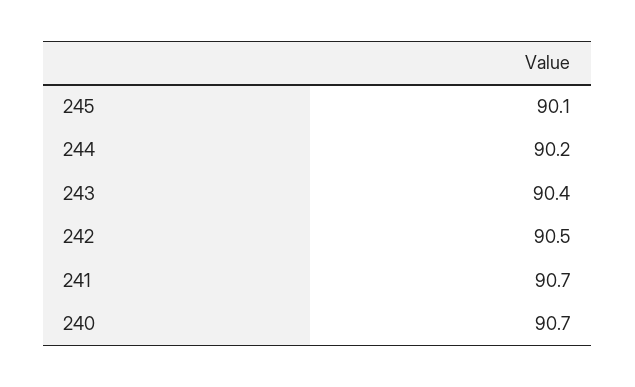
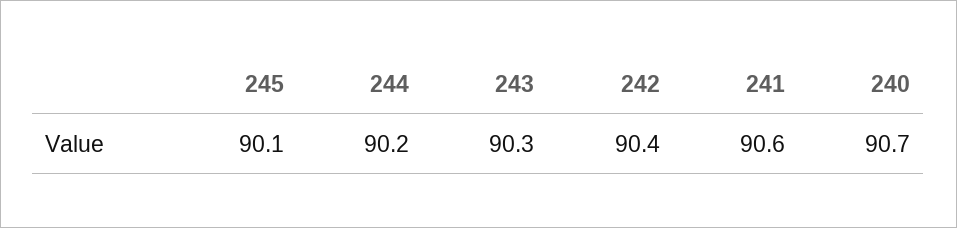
  {
    "245": 90.1,
    "244": 90.2,
-   "243": 90.4,
+   "243": 90.3,
-   "242": 90.5,
+   "242": 90.4,
-   "241": 90.7,
+   "241": 90.6,
    "240": 90.7
  }

